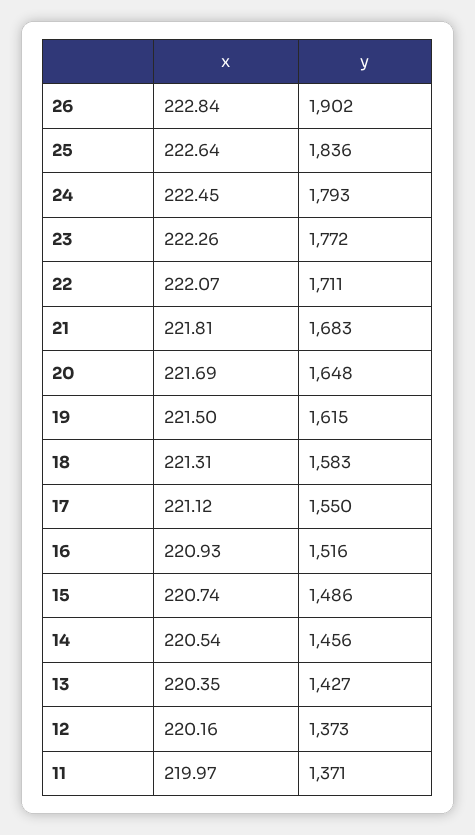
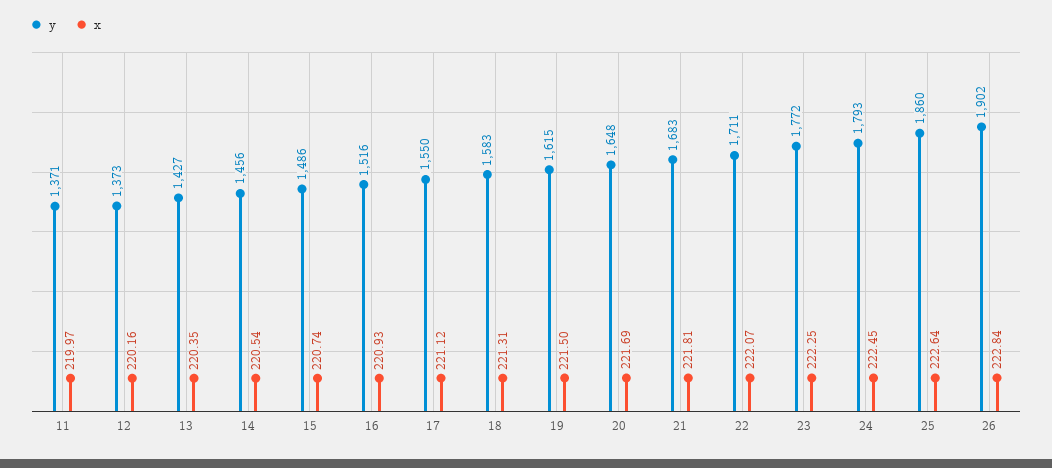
  {
    "x": {
      "26": 222.84,
      "25": 222.64,
      "24": 222.45,
-     "23": 222.26,
+     "23": 222.25,
      "22": 222.07,
      "21": 221.81,
      "20": 221.69,
      "19": 221.5,
      "18": 221.31,
      "17": 221.12,
      "16": 220.93,
      "15": 220.74,
      "14": 220.54,
      "13": 220.35,
      "12": 220.16,
      "11": 219.97
    },
    "y": {
      "26": 1902,
-     "25": 1836,
+     "25": 1860,
      "24": 1793,
      "23": 1772,
      "22": 1711,
      "21": 1683,
      "20": 1648,
      "19": 1615,
      "18": 1583,
      "17": 1550,
      "16": 1516,
      "15": 1486,
      "14": 1456,
      "13": 1427,
      "12": 1373,
      "11": 1371
    }
  }

